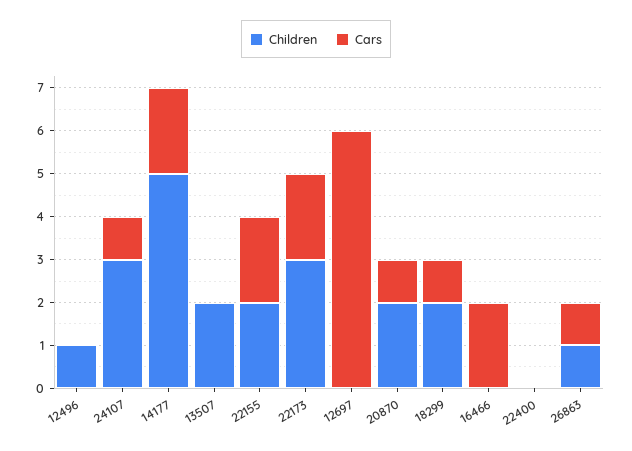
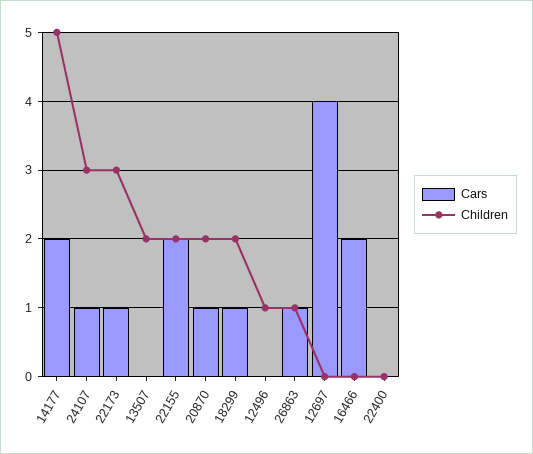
  {
    "Children": {
      "12496": 1,
      "24107": 3,
      "14177": 5,
      "13507": 2,
      "22155": 2,
      "22173": 3,
      "12697": 0,
      "20870": 2,
      "18299": 2,
      "16466": 0,
      "22400": 0,
      "26863": 1
    },
    "Cars": {
      "12496": 0,
      "24107": 1,
      "14177": 2,
      "13507": 0,
      "22155": 2,
-     "22173": 2,
+     "22173": 1,
-     "12697": 6,
+     "12697": 4,
      "20870": 1,
      "18299": 1,
      "16466": 2,
      "22400": 0,
      "26863": 1
    }
  }

